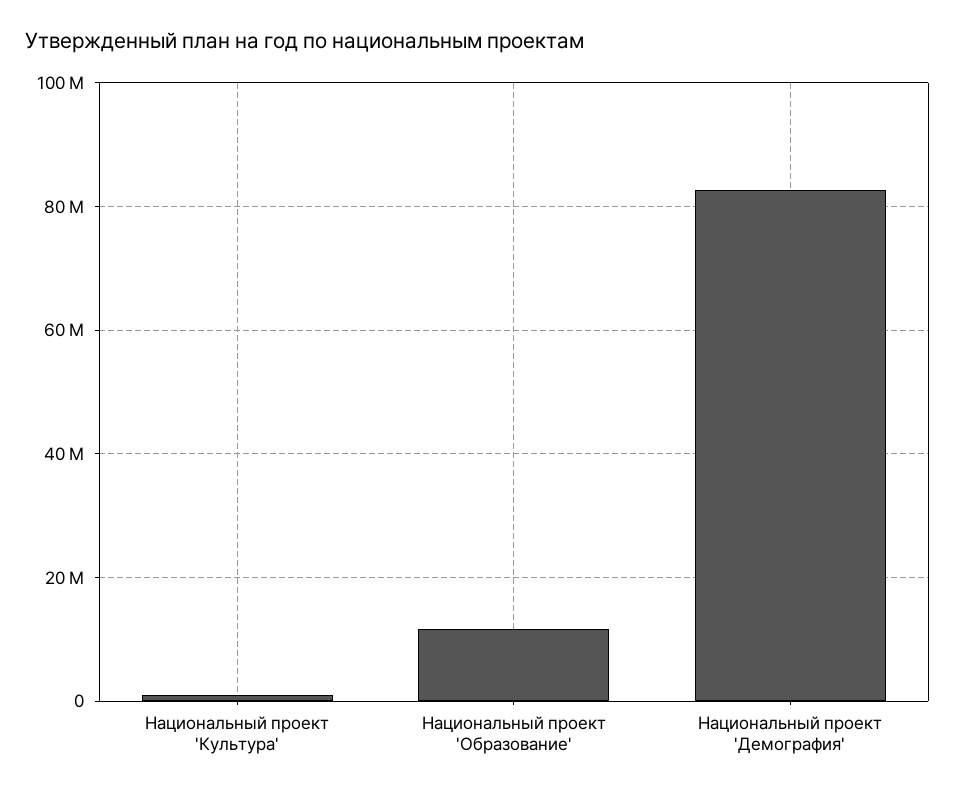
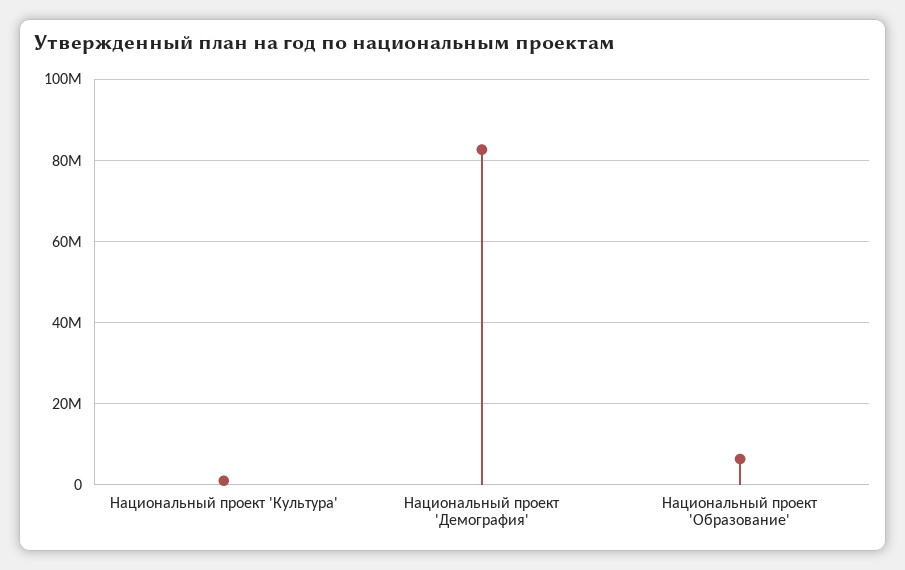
  {
    "Национальный проект 'Культура'": 2000000,
-   "Национальный проект 'Образование'": 12000000,
+   "Национальный проект 'Образование'": 6000000,
    "Национальный проект 'Демография'": 82000000
  }

